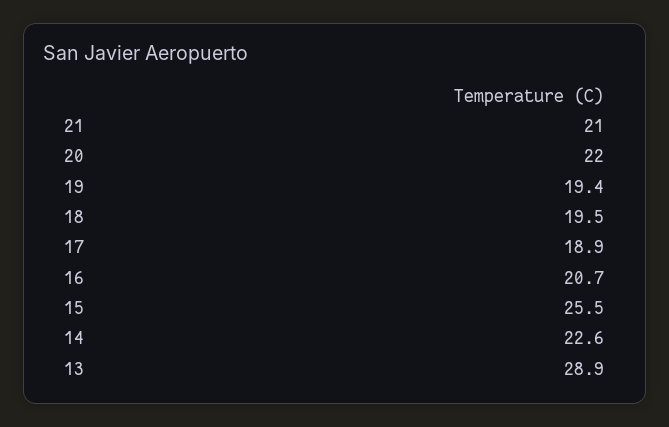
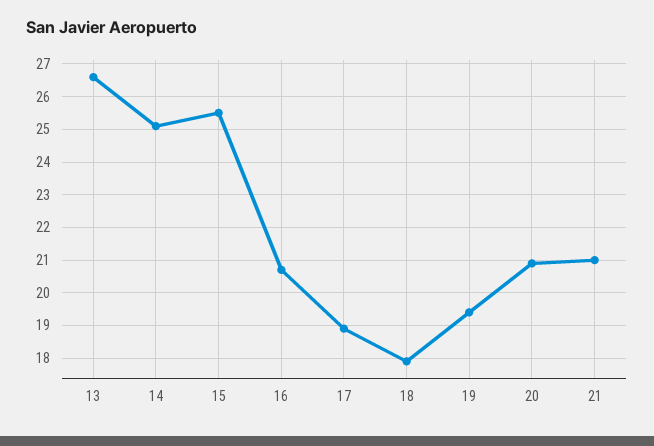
  {
    "21": 21,
-   "20": 22,
+   "20": 21,
    "19": 19.4,
-   "18": 19.5,
+   "18": 18,
    "17": 18.9,
    "16": 20.7,
    "15": 25.5,
-   "14": 22.6,
+   "14": 25,
-   "13": 28.9
+   "13": 26.5
  }

